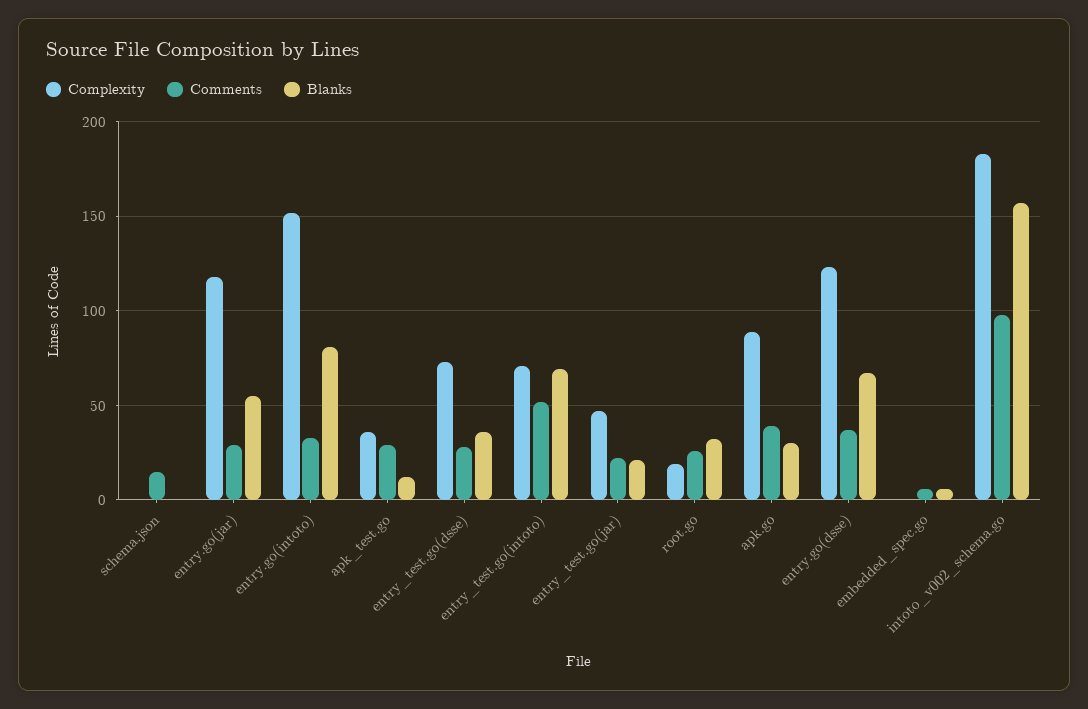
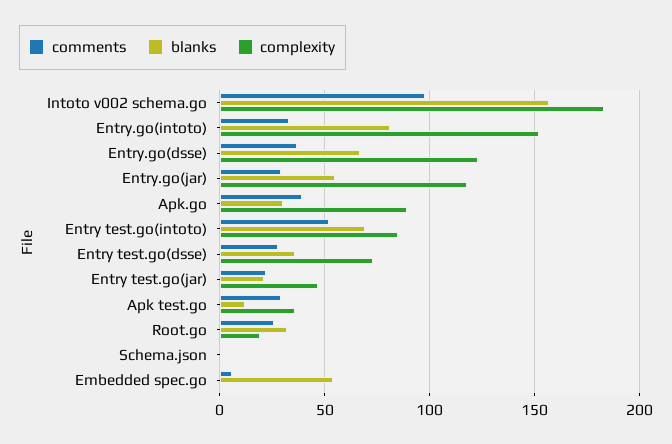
  {
    "Complexity": {
      "schema.json": 0,
      "entry.go(jar)": 120,
      "entry.go(intoto)": 150,
      "apk_test.go": 35,
      "entry_test.go(dsse)": 75,
-     "entry_test.go(intoto)": 70,
+     "entry_test.go(intoto)": 85,
      "entry_test.go(jar)": 45,
      "root.go": 20,
      "apk.go": 90,
      "entry.go(dsse)": 125,
      "embedded_spec.go": 0,
      "intoto_v002_schema.go": 185
    },
    "Comments": {
-     "schema.json": 15,
+     "schema.json": 0,
      "entry.go(jar)": 30,
      "entry.go(intoto)": 35,
      "apk_test.go": 30,
      "entry_test.go(dsse)": 30,
      "entry_test.go(intoto)": 50,
      "entry_test.go(jar)": 20,
      "root.go": 25,
      "apk.go": 40,
      "entry.go(dsse)": 35,
      "embedded_spec.go": 5,
      "intoto_v002_schema.go": 100
    },
    "Blanks": {
      "schema.json": 0,
      "entry.go(jar)": 55,
      "entry.go(intoto)": 80,
      "apk_test.go": 10,
      "entry_test.go(dsse)": 35,
      "entry_test.go(intoto)": 70,
      "entry_test.go(jar)": 20,
      "root.go": 30,
      "apk.go": 30,
      "entry.go(dsse)": 65,
-     "embedded_spec.go": 5,
+     "embedded_spec.go": 55,
      "intoto_v002_schema.go": 155
    }
  }

